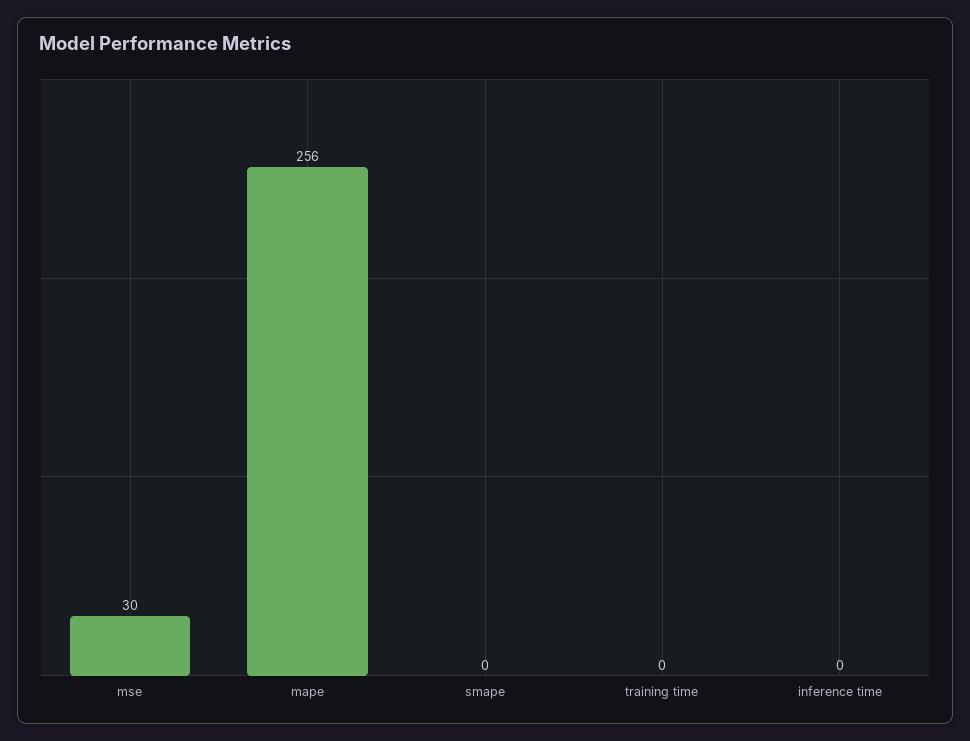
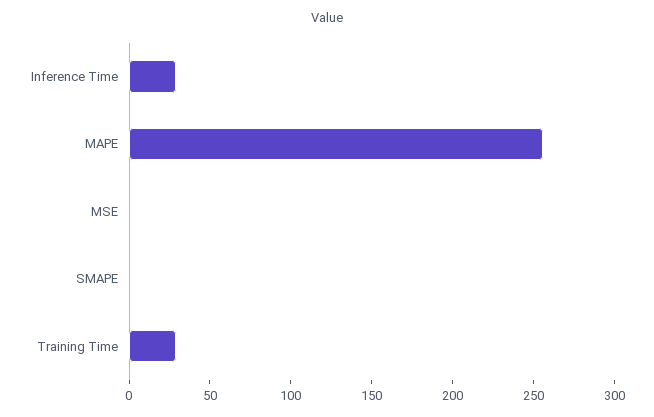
  {
-   "mse": 30,
+   "mse": 0,
    "mape": 256,
    "smape": 0,
-   "training time": 0,
+   "training time": 30,
-   "inference time": 0
+   "inference time": 30
  }

